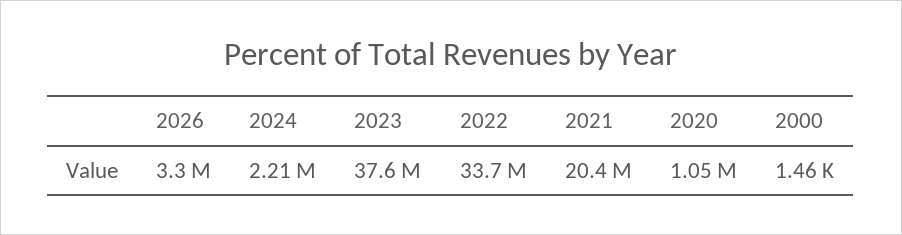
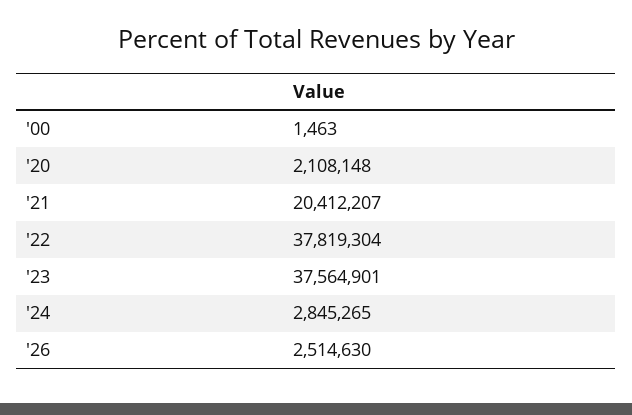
  {
-   "2026": 3300000,
+   "2026": 2514630,
-   "2024": 2210000,
+   "2024": 2845265,
    "2023": 37564901,
-   "2022": 33700000,
+   "2022": 37819304,
    "2021": 20412207,
-   "2020": 1050000,
+   "2020": 2108148,
    "2000": 1463
  }

